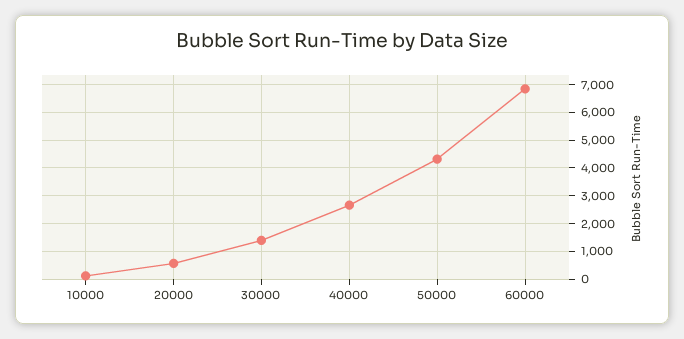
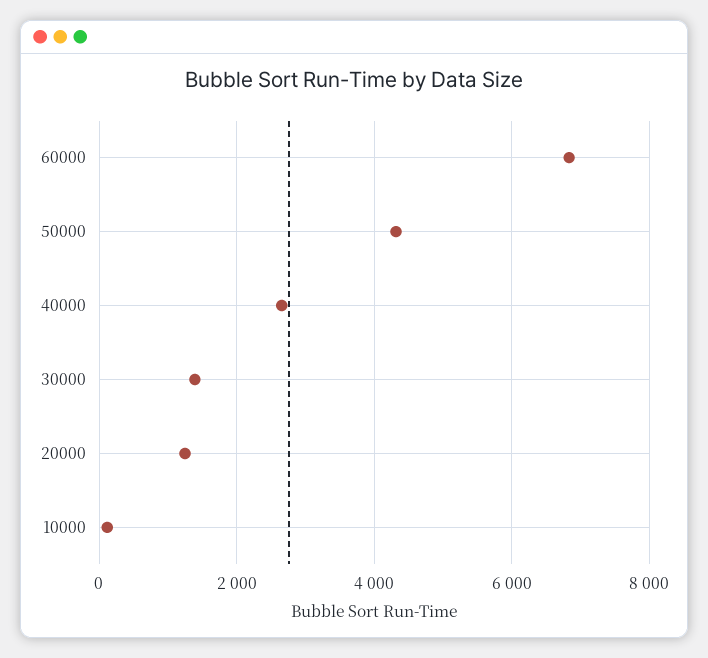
  {
    "10000": 200,
-   "20000": 500,
+   "20000": 1200,
    "30000": 1400,
    "40000": 2600,
    "50000": 4400,
    "60000": 6800
  }

